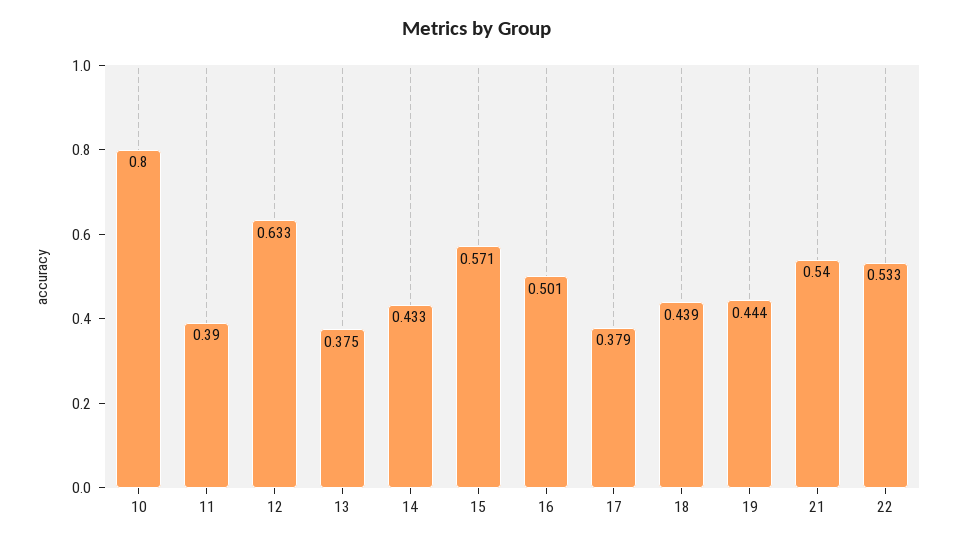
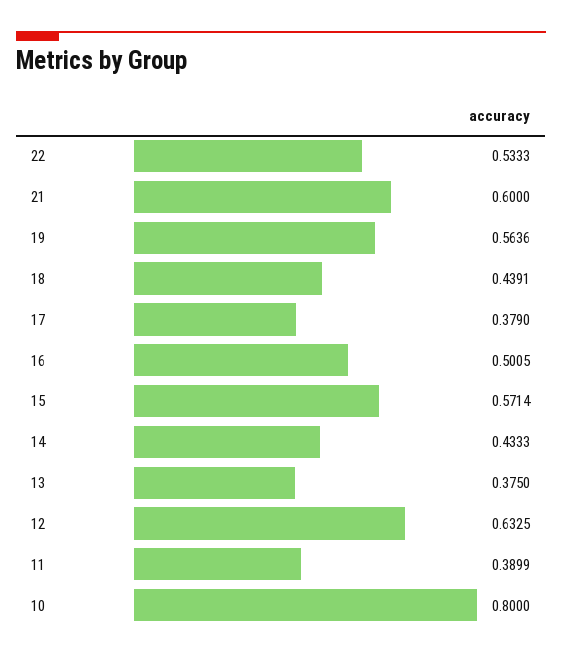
  {
    "10": 0.8,
    "11": 0.3899,
    "12": 0.6325,
    "13": 0.375,
    "14": 0.4333,
    "15": 0.5714,
    "16": 0.5005,
    "17": 0.379,
    "18": 0.4391,
-   "19": 0.444,
+   "19": 0.5636,
-   "21": 0.54,
+   "21": 0.6,
    "22": 0.5333
  }

